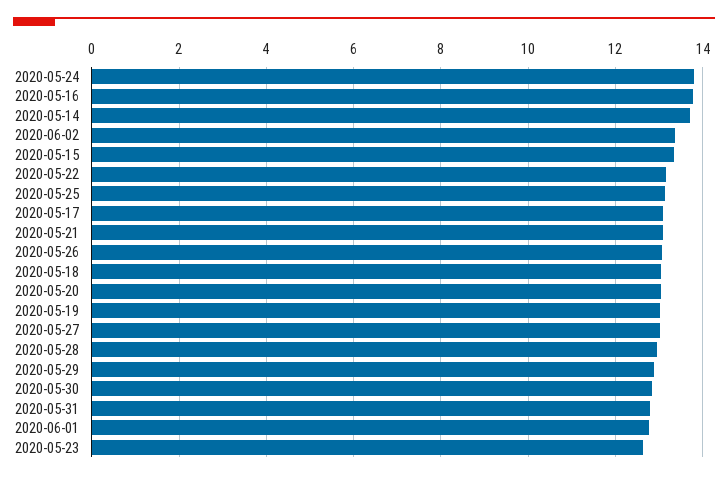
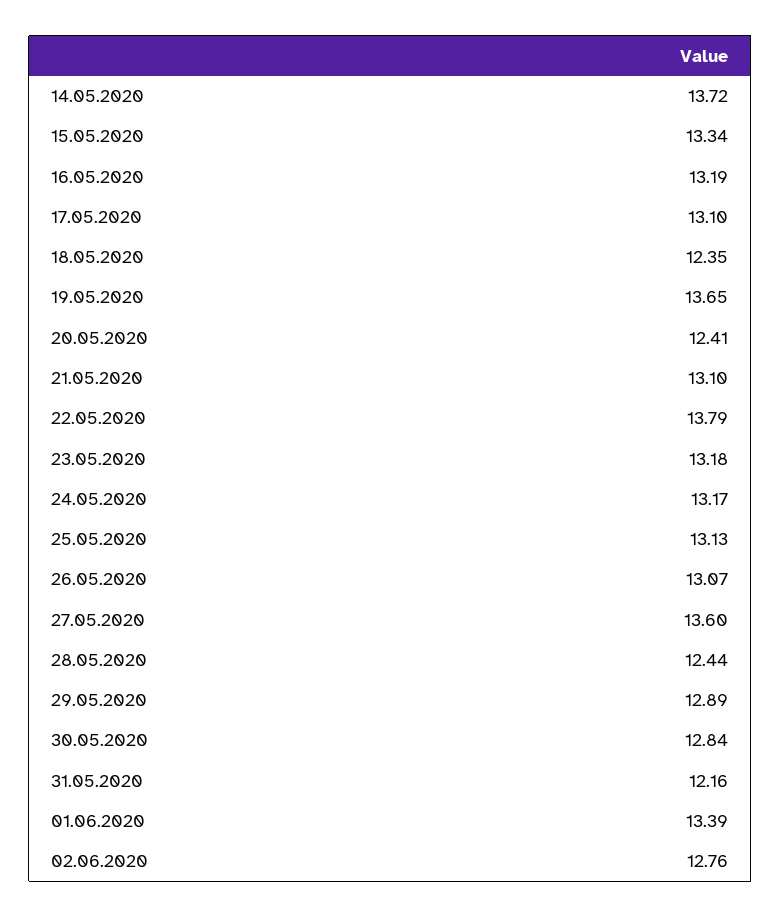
  {
-   "2020-05-24": 13.8,
+   "2020-05-24": 13.17,
-   "2020-05-16": 13.8,
+   "2020-05-16": 13.19,
    "2020-05-14": 13.72,
-   "2020-06-02": 13.4,
+   "2020-06-02": 12.76,
    "2020-05-15": 13.34,
-   "2020-05-22": 13.2,
+   "2020-05-22": 13.79,
    "2020-05-25": 13.13,
    "2020-05-17": 13.1,
    "2020-05-21": 13.1,
    "2020-05-26": 13.07,
-   "2020-05-18": 13,
+   "2020-05-18": 12.35,
-   "2020-05-20": 13,
+   "2020-05-20": 12.41,
-   "2020-05-19": 13,
+   "2020-05-19": 13.65,
-   "2020-05-27": 13,
+   "2020-05-27": 13.6,
-   "2020-05-28": 13,
+   "2020-05-28": 12.44,
    "2020-05-29": 12.89,
    "2020-05-30": 12.84,
-   "2020-05-31": 12.8,
+   "2020-05-31": 12.16,
-   "2020-06-01": 12.8,
+   "2020-06-01": 13.39,
-   "2020-05-23": 12.6
+   "2020-05-23": 13.18
  }

